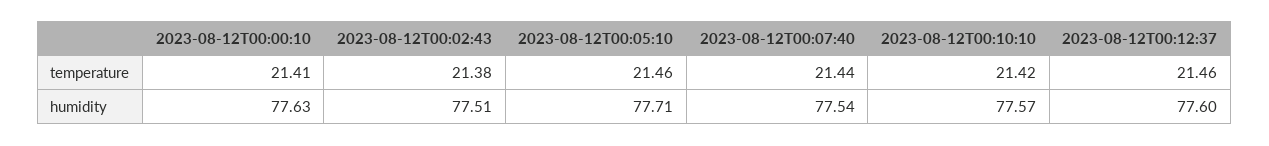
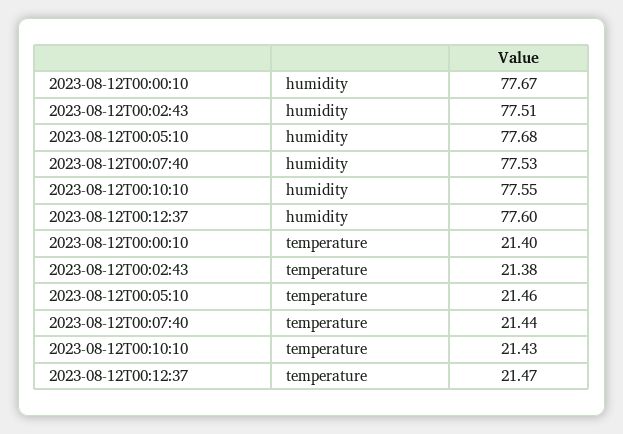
  {
    "2023-08-12T00:00:10": {
-     "temperature": 21.41,
+     "temperature": 21.4,
-     "humidity": 77.63
+     "humidity": 77.67
    },
    "2023-08-12T00:02:43": {
      "temperature": 21.38,
      "humidity": 77.51
    },
    "2023-08-12T00:05:10": {
      "temperature": 21.46,
-     "humidity": 77.71
+     "humidity": 77.68
    },
    "2023-08-12T00:07:40": {
      "temperature": 21.44,
-     "humidity": 77.54
+     "humidity": 77.53
    },
    "2023-08-12T00:10:10": {
-     "temperature": 21.42,
+     "temperature": 21.43,
-     "humidity": 77.57
+     "humidity": 77.55
    },
    "2023-08-12T00:12:37": {
-     "temperature": 21.46,
+     "temperature": 21.47,
      "humidity": 77.6
    }
  }

